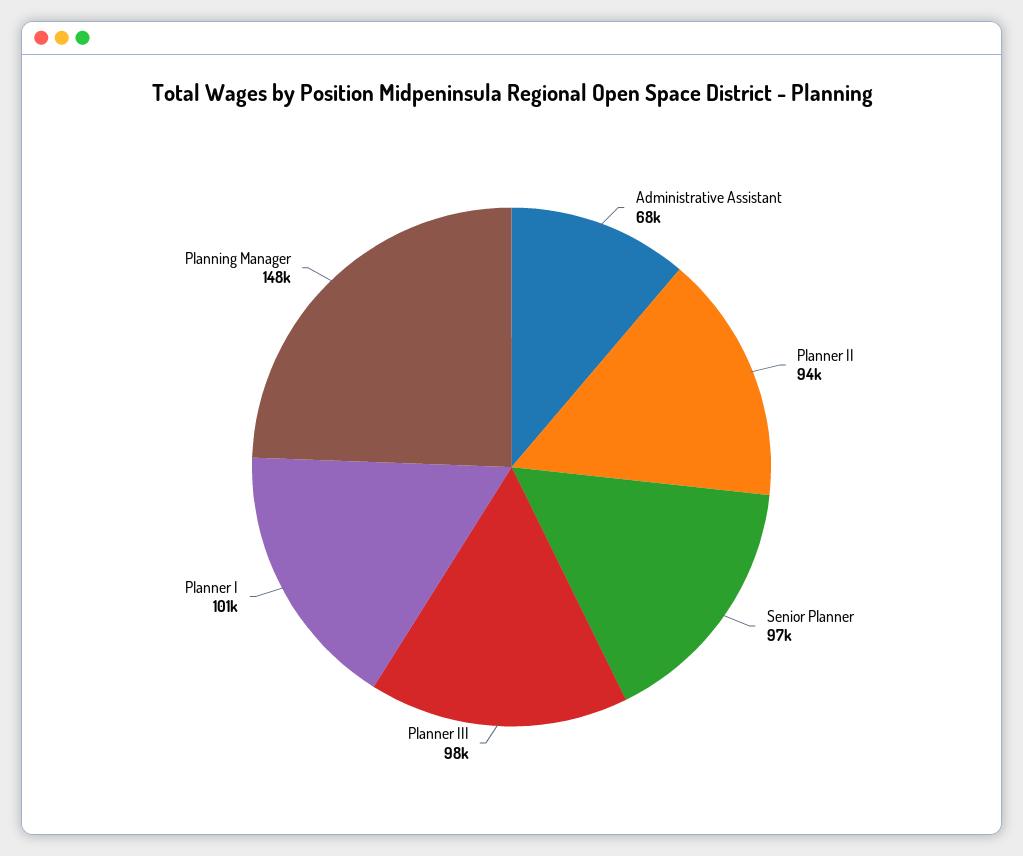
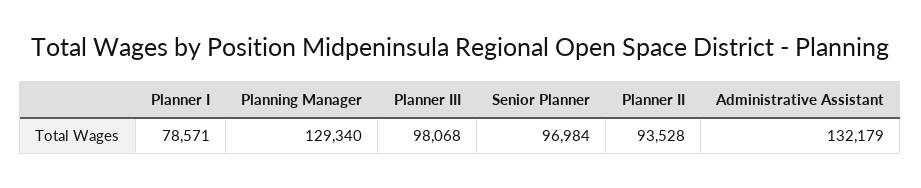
  {
-   "Administrative Assistant": 68000,
+   "Administrative Assistant": 132179,
    "Planner II": 93528,
    "Senior Planner": 96984,
    "Planner III": 98068,
-   "Planner I": 101000,
+   "Planner I": 78571,
-   "Planning Manager": 148000
+   "Planning Manager": 129340
  }

